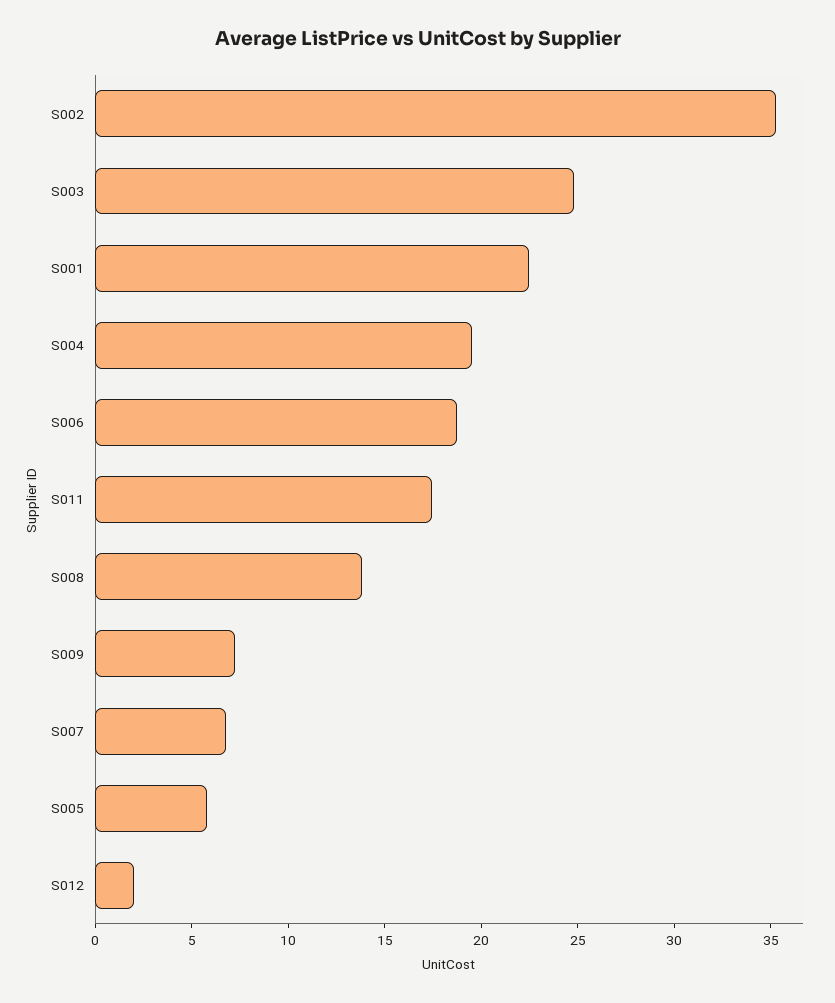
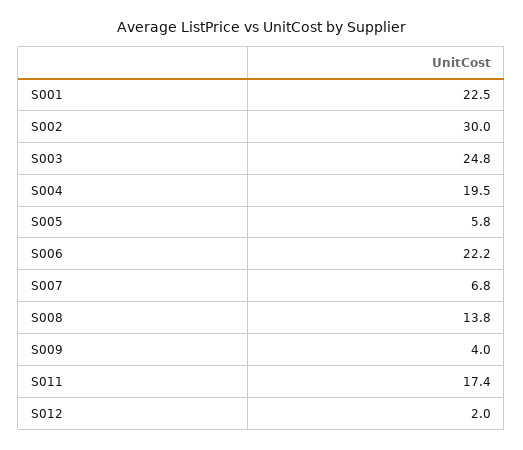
  {
-   "S002": 35,
+   "S002": 30,
    "S003": 24.8,
    "S001": 22.5,
    "S004": 19.5,
-   "S006": 19,
+   "S006": 22.2,
    "S011": 17.4,
    "S008": 13.8,
-   "S009": 7,
+   "S009": 4,
    "S007": 6.8,
    "S005": 5.8,
    "S012": 2
  }

